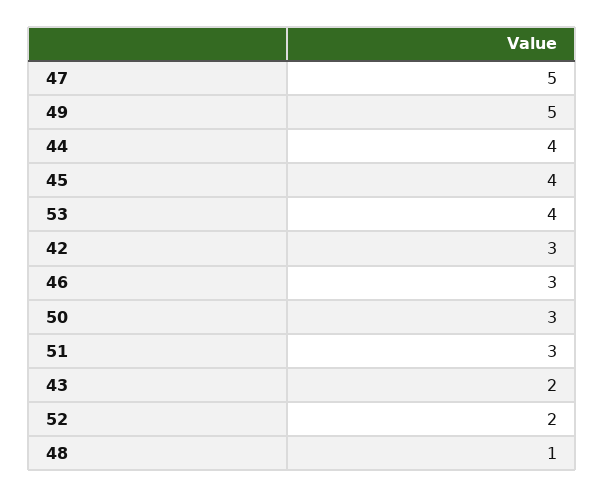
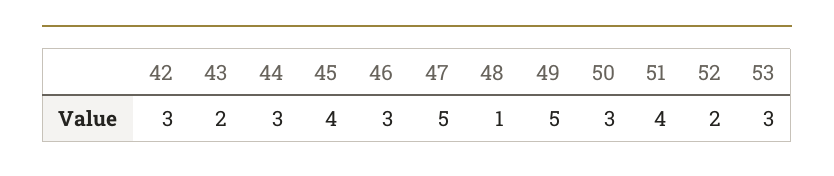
  {
    "47": 5,
    "49": 5,
-   "44": 4,
+   "44": 3,
    "45": 4,
-   "53": 4,
+   "53": 3,
    "42": 3,
    "46": 3,
    "50": 3,
-   "51": 3,
+   "51": 4,
    "43": 2,
    "52": 2,
    "48": 1
  }

